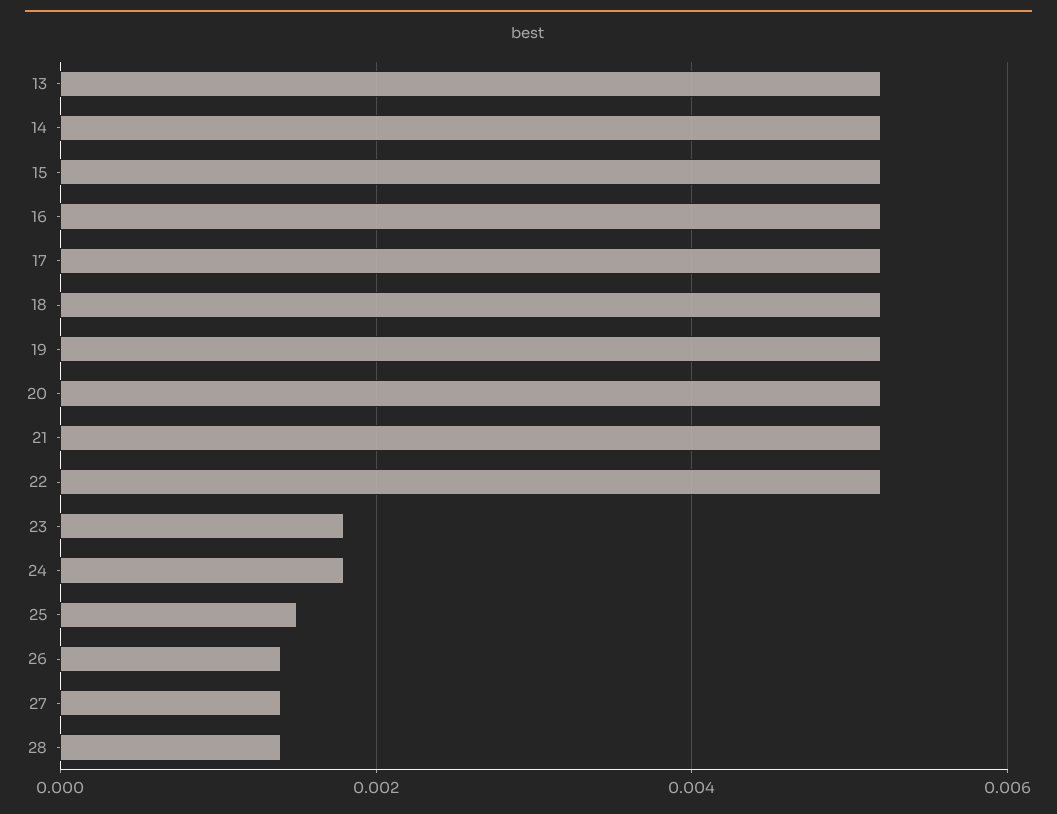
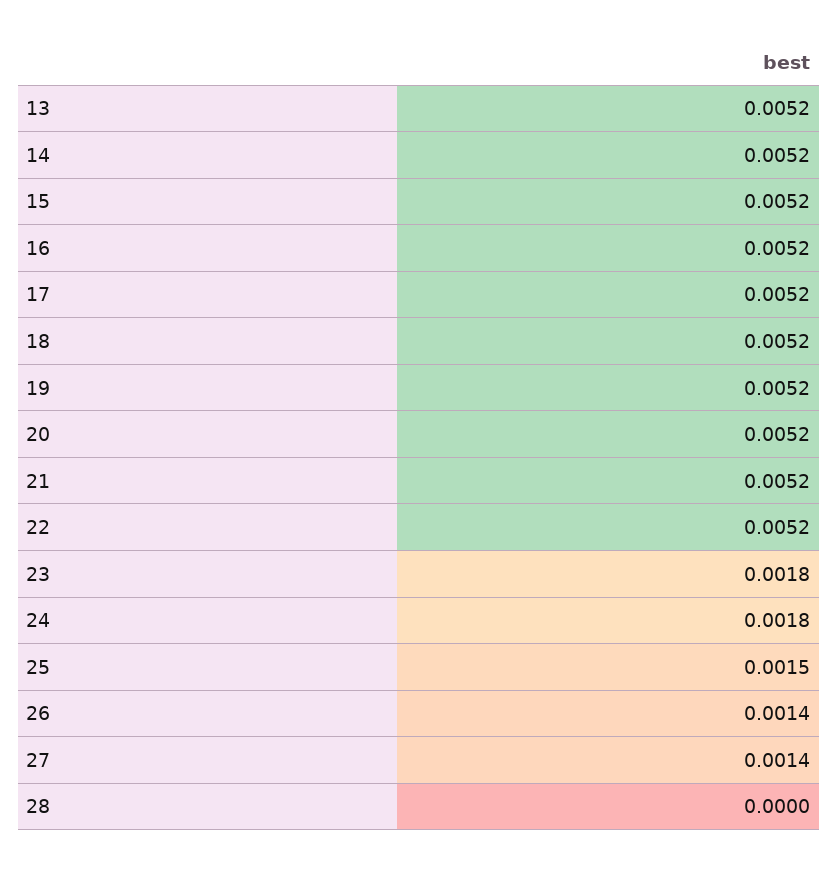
  {
    "13": 0.0052,
    "14": 0.0052,
    "15": 0.0052,
    "16": 0.0052,
    "17": 0.0052,
    "18": 0.0052,
    "19": 0.0052,
    "20": 0.0052,
    "21": 0.0052,
    "22": 0.0052,
    "23": 0.0018,
    "24": 0.0018,
    "25": 0.0015,
    "26": 0.0014,
    "27": 0.0014,
-   "28": 0.0015
+   "28": 0
  }

